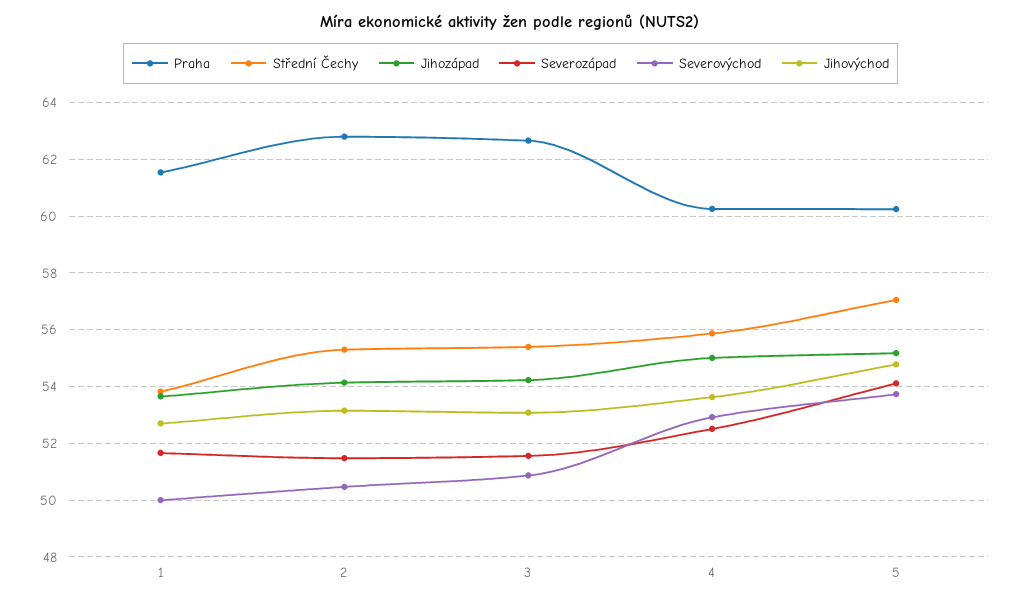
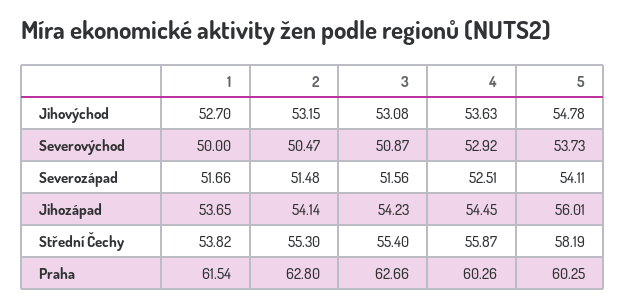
  {
    "Praha": {
      "1": 61.54,
      "2": 62.8,
      "3": 62.66,
      "4": 60.26,
      "5": 60.25
    },
    "Střední Čechy": {
      "1": 53.82,
      "2": 55.3,
      "3": 55.4,
      "4": 55.87,
-     "5": 57
+     "5": 58.19
    },
    "Jihozápad": {
      "1": 53.65,
      "2": 54.14,
      "3": 54.23,
-     "4": 55,
+     "4": 54.45,
-     "5": 55.25
+     "5": 56.01
    },
    "Severozápad": {
      "1": 51.66,
      "2": 51.48,
      "3": 51.56,
      "4": 52.51,
      "5": 54.11
    },
    "Severovýchod": {
      "1": 50,
      "2": 50.47,
      "3": 50.87,
      "4": 52.92,
      "5": 53.73
    },
    "Jihovýchod": {
      "1": 52.7,
      "2": 53.15,
      "3": 53.08,
      "4": 53.63,
      "5": 54.78
    }
  }

